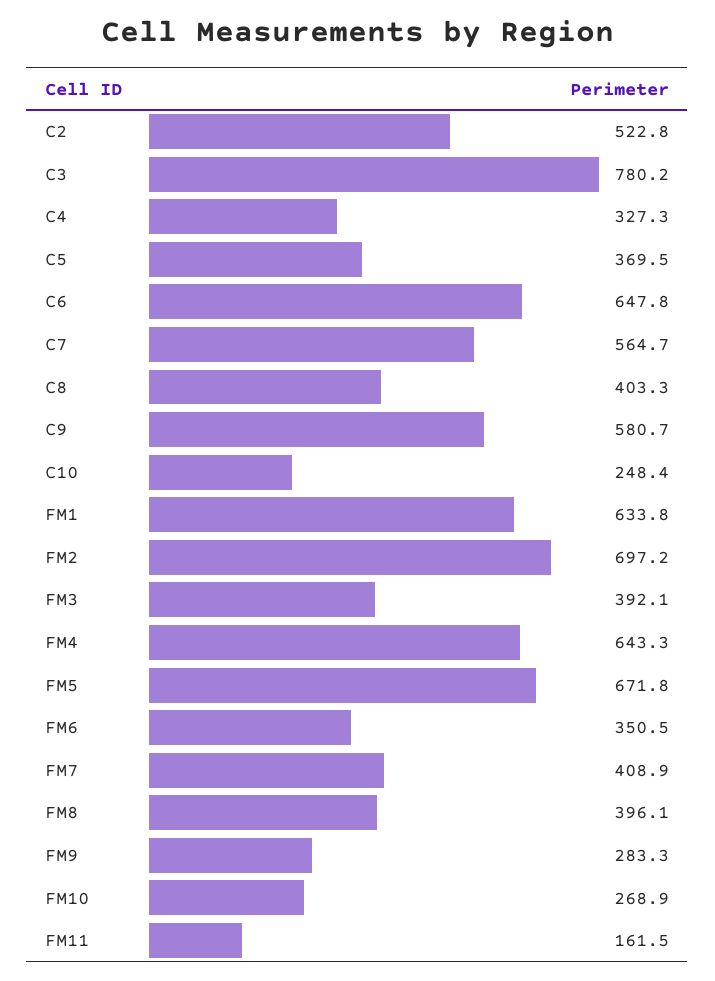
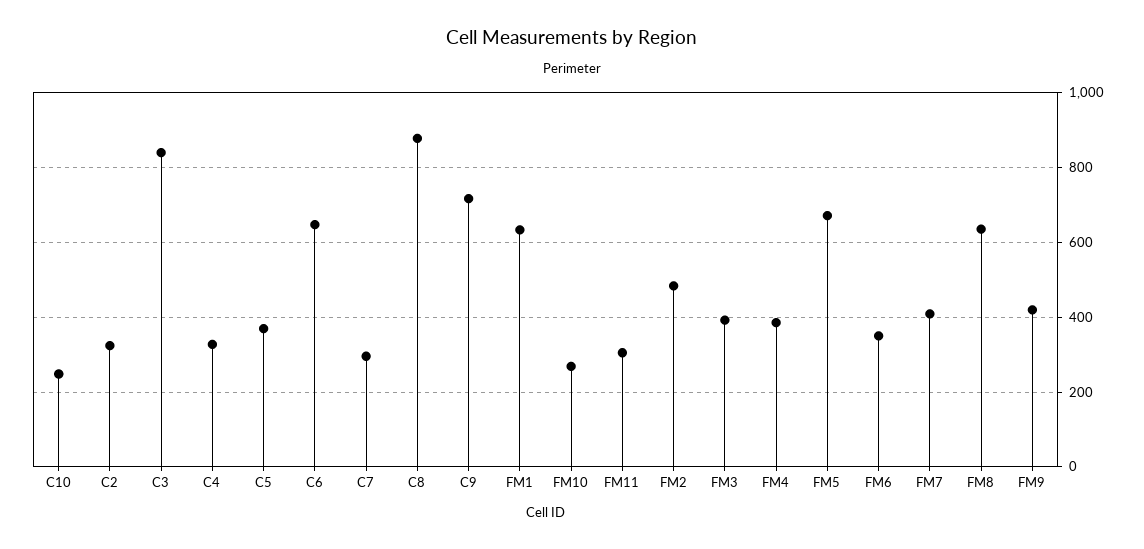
  {
-   "C2": 522.8,
+   "C2": 320,
-   "C3": 780.2,
+   "C3": 840,
    "C4": 327.3,
    "C5": 369.5,
    "C6": 647.8,
-   "C7": 564.7,
+   "C7": 300,
-   "C8": 403.3,
+   "C8": 880,
-   "C9": 580.7,
+   "C9": 720,
    "C10": 248.4,
    "FM1": 633.8,
-   "FM2": 697.2,
+   "FM2": 480,
    "FM3": 392.1,
-   "FM4": 643.3,
+   "FM4": 380,
    "FM5": 671.8,
    "FM6": 350.5,
    "FM7": 408.9,
-   "FM8": 396.1,
+   "FM8": 640,
-   "FM9": 283.3,
+   "FM9": 420,
    "FM10": 268.9,
-   "FM11": 161.5
+   "FM11": 300
  }

